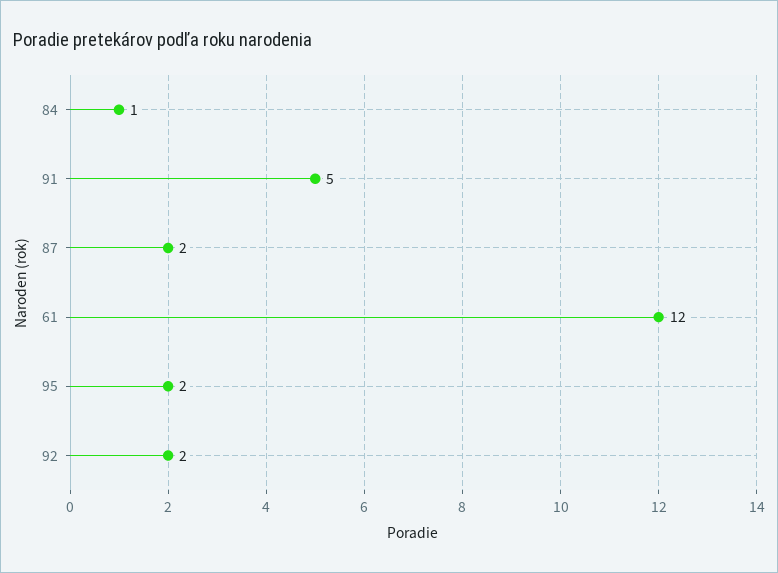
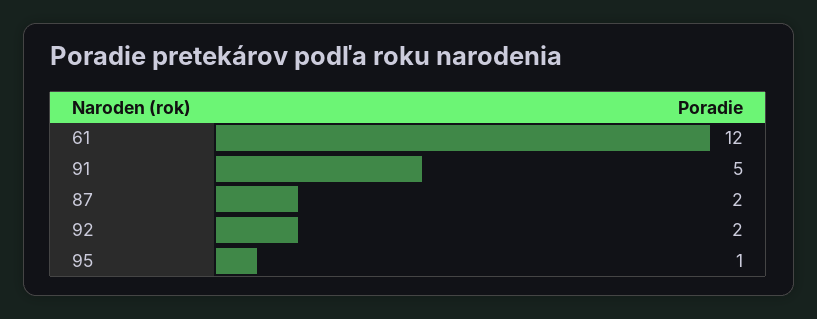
  {
-   "84": 1,
    "91": 5,
    "87": 2,
    "61": 12,
-   "95": 2,
+   "95": 1,
    "92": 2
  }

